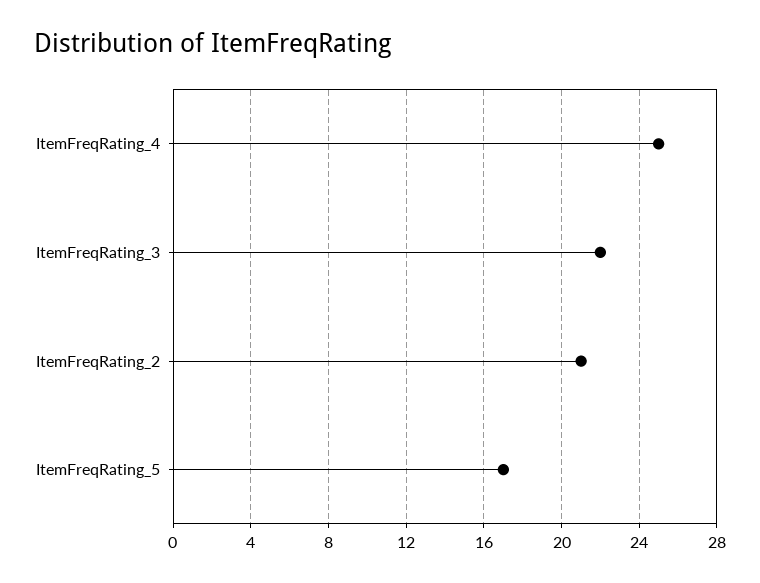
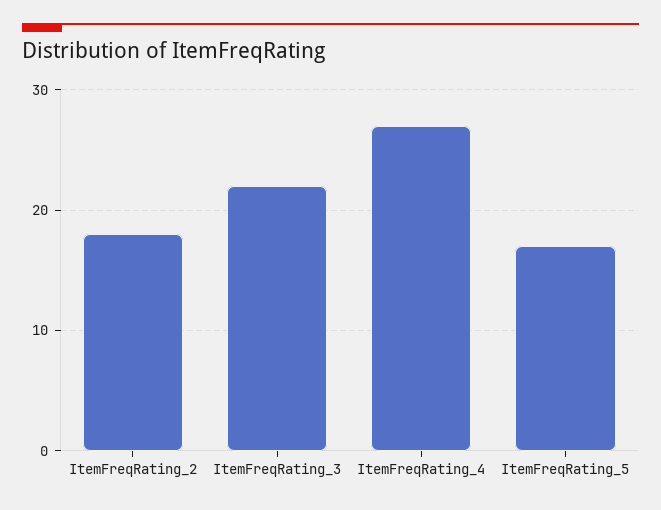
  {
-   "ItemFreqRating_4": 25,
+   "ItemFreqRating_4": 27,
    "ItemFreqRating_3": 22,
-   "ItemFreqRating_2": 21,
+   "ItemFreqRating_2": 18,
    "ItemFreqRating_5": 17
  }

